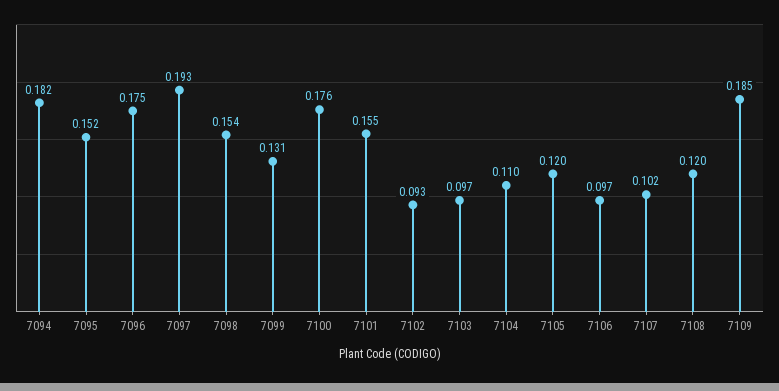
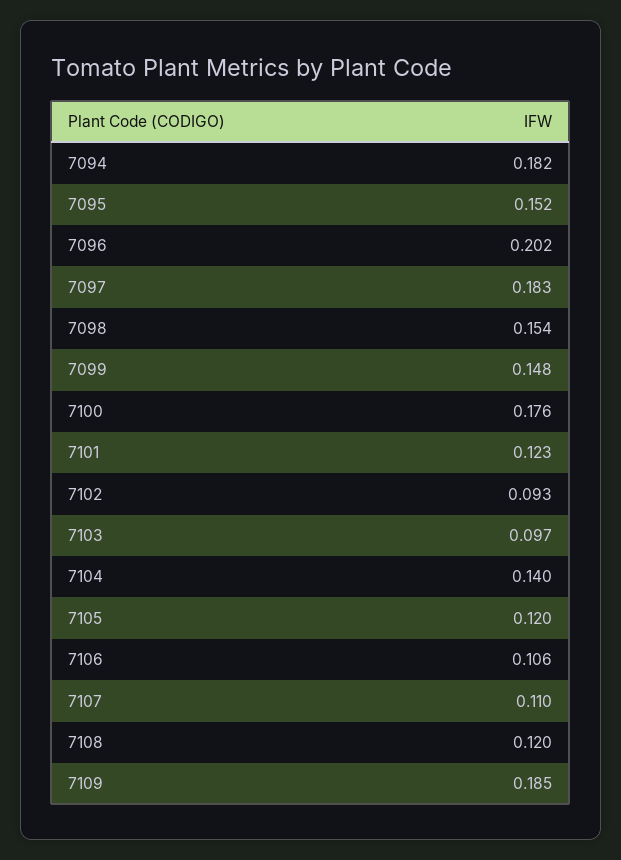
  {
    "7094": 0.182,
    "7095": 0.152,
-   "7096": 0.175,
+   "7096": 0.202,
-   "7097": 0.193,
+   "7097": 0.183,
    "7098": 0.154,
-   "7099": 0.131,
+   "7099": 0.148,
    "7100": 0.176,
-   "7101": 0.155,
+   "7101": 0.123,
    "7102": 0.093,
    "7103": 0.097,
-   "7104": 0.11,
+   "7104": 0.14,
    "7105": 0.12,
-   "7106": 0.097,
+   "7106": 0.106,
-   "7107": 0.102,
+   "7107": 0.11,
    "7108": 0.12,
    "7109": 0.185
  }

